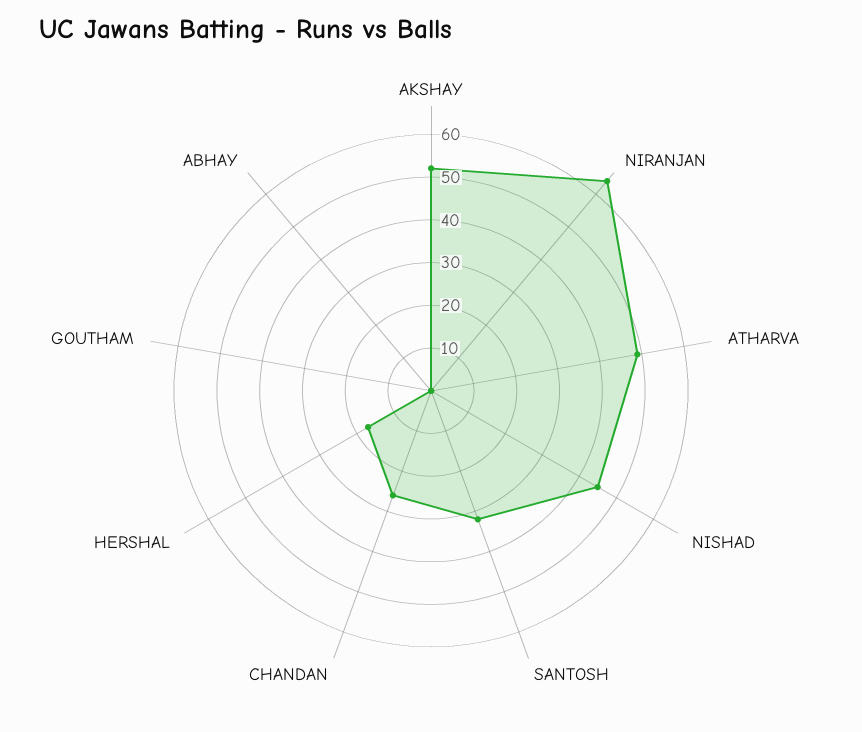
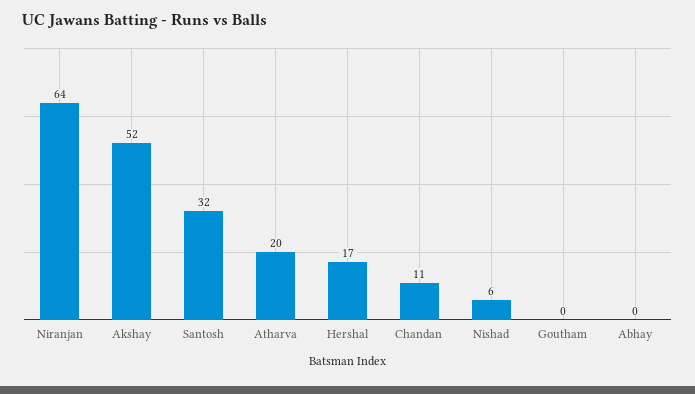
  {
    "AKSHAY": 52,
    "NIRANJAN": 64,
-   "ATHARVA": 50,
+   "ATHARVA": 20,
-   "NISHAD": 45,
+   "NISHAD": 6,
    "SANTOSH": 32,
-   "CHANDAN": 25,
+   "CHANDAN": 11,
    "HERSHAL": 17,
    "GOUTHAM": 0,
    "ABHAY": 0
  }

